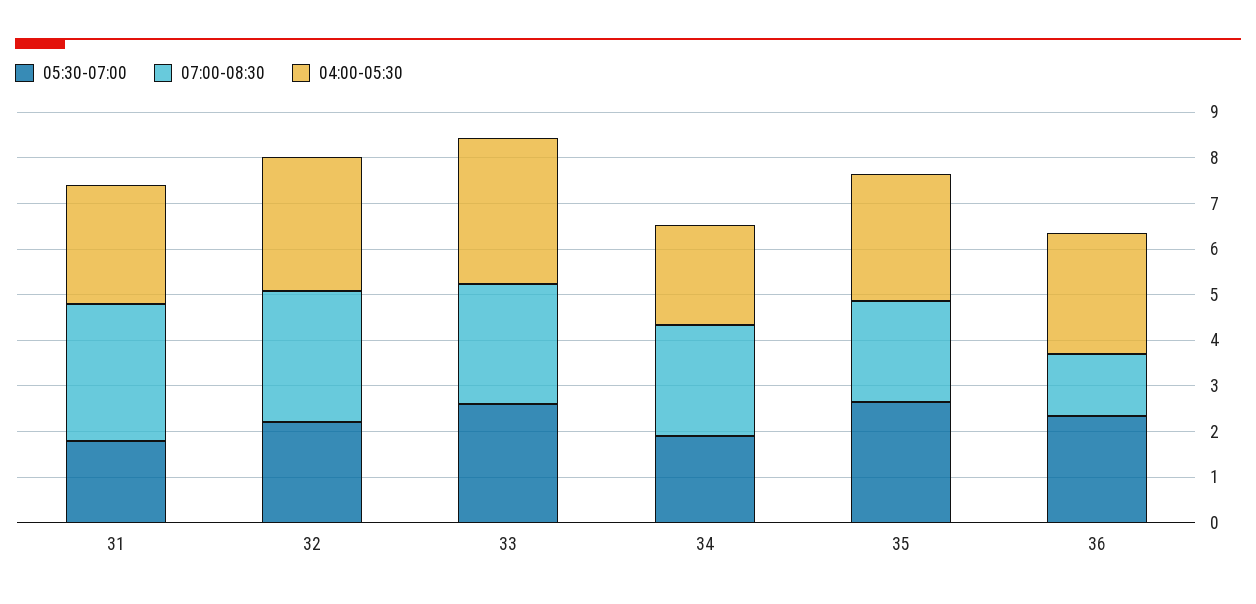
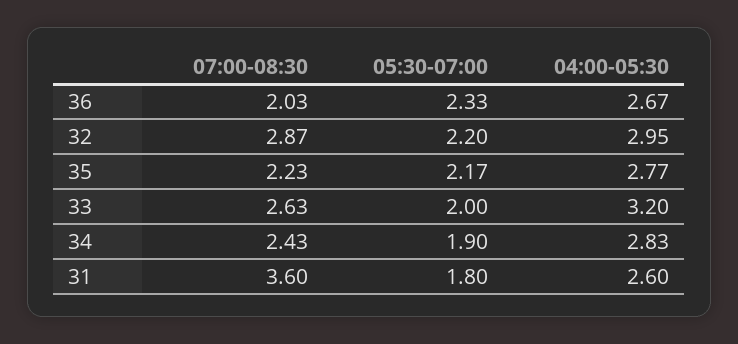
  {
    "05:30-07:00": {
      "31": 1.8,
      "32": 2.2,
-     "33": 2.6,
+     "33": 2,
      "34": 1.9,
-     "35": 2.6,
+     "35": 2.17,
      "36": 2.33
    },
    "07:00-08:30": {
-     "31": 3,
+     "31": 3.6,
      "32": 2.87,
      "33": 2.63,
      "34": 2.43,
      "35": 2.23,
-     "36": 1.4
+     "36": 2.03
    },
    "04:00-05:30": {
      "31": 2.6,
      "32": 2.95,
      "33": 3.2,
-     "34": 2.2,
+     "34": 2.83,
      "35": 2.77,
      "36": 2.67
    }
  }

